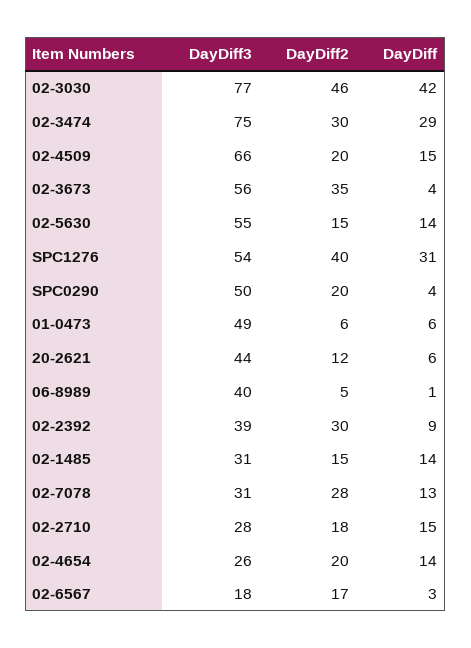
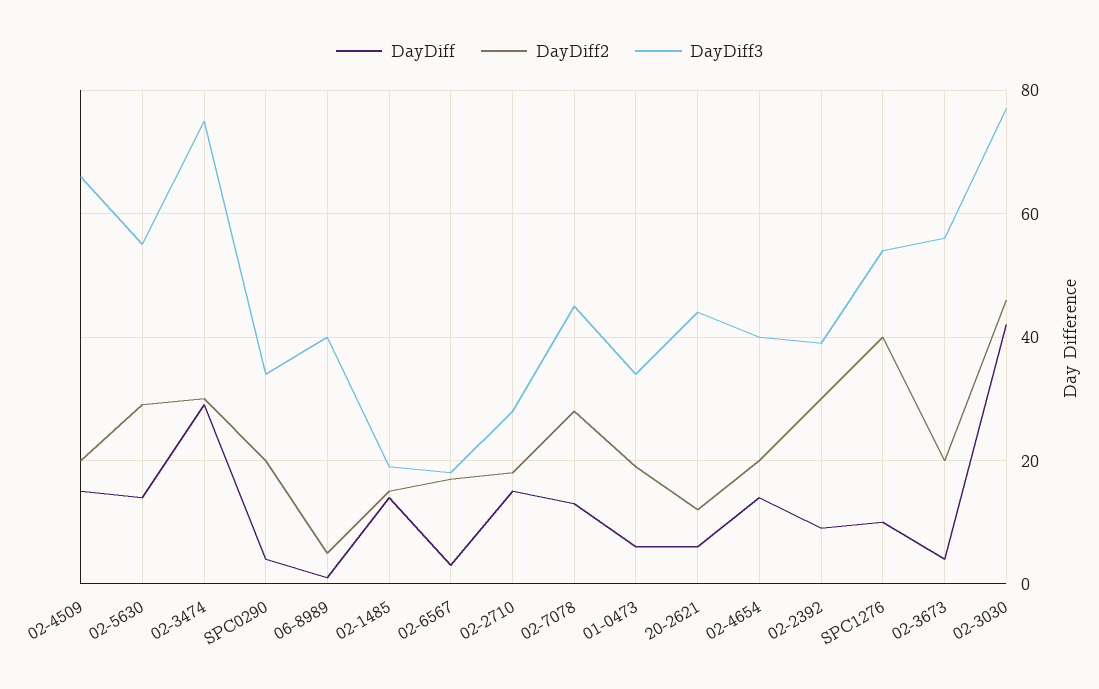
  {
    "DayDiff3": {
      "02-3030": 77,
      "02-3474": 75,
      "02-4509": 66,
      "02-3673": 56,
      "02-5630": 55,
      "SPC1276": 54,
-     "SPC0290": 50,
+     "SPC0290": 35,
-     "01-0473": 49,
+     "01-0473": 35,
      "20-2621": 44,
      "06-8989": 40,
      "02-2392": 39,
-     "02-1485": 31,
+     "02-1485": 20,
-     "02-7078": 31,
+     "02-7078": 45,
      "02-2710": 28,
-     "02-4654": 26,
+     "02-4654": 40,
      "02-6567": 18
    },
    "DayDiff2": {
      "02-3030": 46,
      "02-3474": 30,
      "02-4509": 20,
-     "02-3673": 35,
+     "02-3673": 20,
-     "02-5630": 15,
+     "02-5630": 30,
      "SPC1276": 40,
      "SPC0290": 20,
-     "01-0473": 6,
+     "01-0473": 20,
      "20-2621": 12,
      "06-8989": 5,
      "02-2392": 30,
      "02-1485": 15,
      "02-7078": 28,
      "02-2710": 18,
      "02-4654": 20,
      "02-6567": 17
    },
    "DayDiff": {
      "02-3030": 42,
      "02-3474": 29,
      "02-4509": 15,
      "02-3673": 4,
      "02-5630": 14,
-     "SPC1276": 31,
+     "SPC1276": 10,
      "SPC0290": 4,
      "01-0473": 6,
      "20-2621": 6,
      "06-8989": 1,
      "02-2392": 9,
      "02-1485": 14,
      "02-7078": 13,
      "02-2710": 15,
      "02-4654": 14,
      "02-6567": 3
    }
  }

